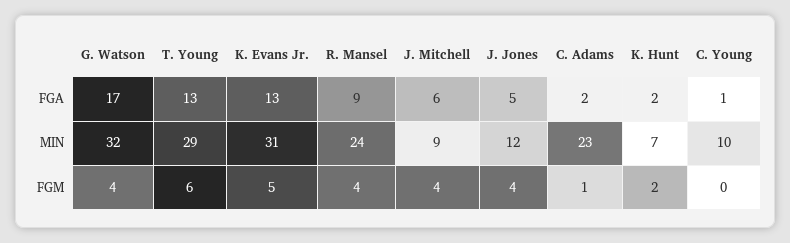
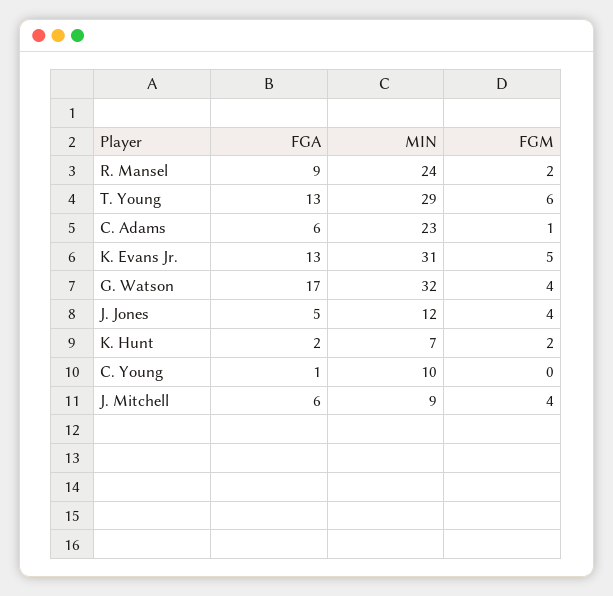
  {
    "G. Watson": {
      "FGA": 17,
      "MIN": 32,
      "FGM": 4
    },
    "T. Young": {
      "FGA": 13,
      "MIN": 29,
      "FGM": 6
    },
    "K. Evans Jr.": {
      "FGA": 13,
      "MIN": 31,
      "FGM": 5
    },
    "R. Mansel": {
      "FGA": 9,
      "MIN": 24,
-     "FGM": 4
+     "FGM": 2
    },
    "J. Mitchell": {
      "FGA": 6,
      "MIN": 9,
      "FGM": 4
    },
    "J. Jones": {
      "FGA": 5,
      "MIN": 12,
      "FGM": 4
    },
    "C. Adams": {
-     "FGA": 2,
+     "FGA": 6,
      "MIN": 23,
      "FGM": 1
    },
    "K. Hunt": {
      "FGA": 2,
      "MIN": 7,
      "FGM": 2
    },
    "C. Young": {
      "FGA": 1,
      "MIN": 10,
      "FGM": 0
    }
  }

